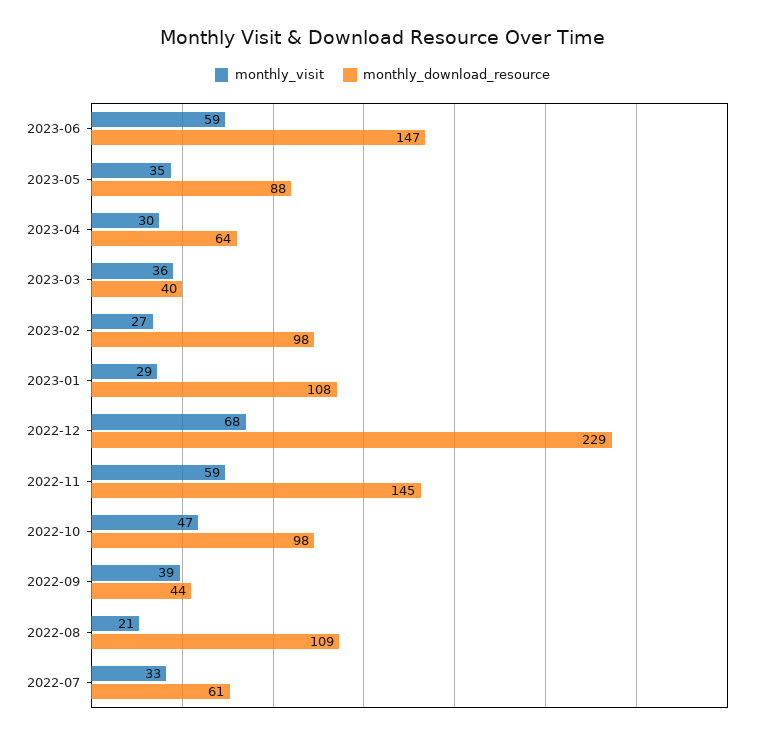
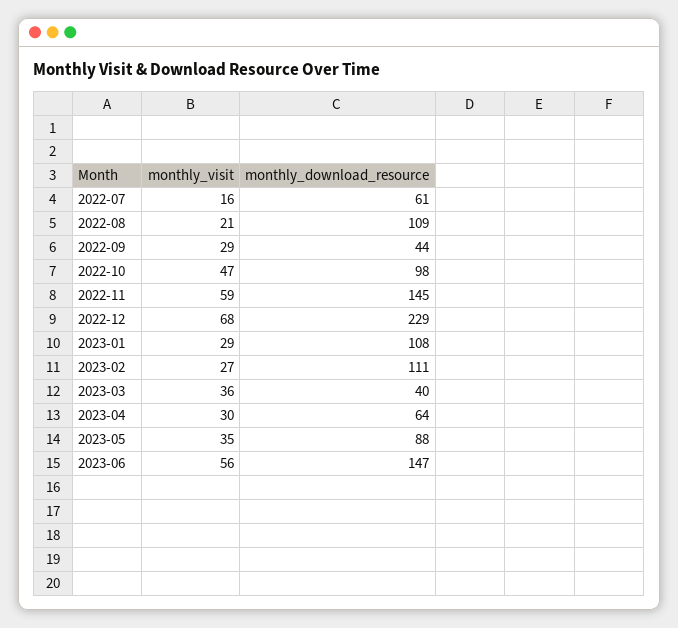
  {
    "monthly_visit": {
-     "2023-06": 59,
+     "2023-06": 56,
      "2023-05": 35,
      "2023-04": 30,
      "2023-03": 36,
      "2023-02": 27,
      "2023-01": 29,
      "2022-12": 68,
      "2022-11": 59,
      "2022-10": 47,
-     "2022-09": 39,
+     "2022-09": 29,
      "2022-08": 21,
-     "2022-07": 33
+     "2022-07": 16
    },
    "monthly_download_resource": {
      "2023-06": 147,
      "2023-05": 88,
      "2023-04": 64,
      "2023-03": 40,
-     "2023-02": 98,
+     "2023-02": 111,
      "2023-01": 108,
      "2022-12": 229,
      "2022-11": 145,
      "2022-10": 98,
      "2022-09": 44,
      "2022-08": 109,
      "2022-07": 61
    }
  }

